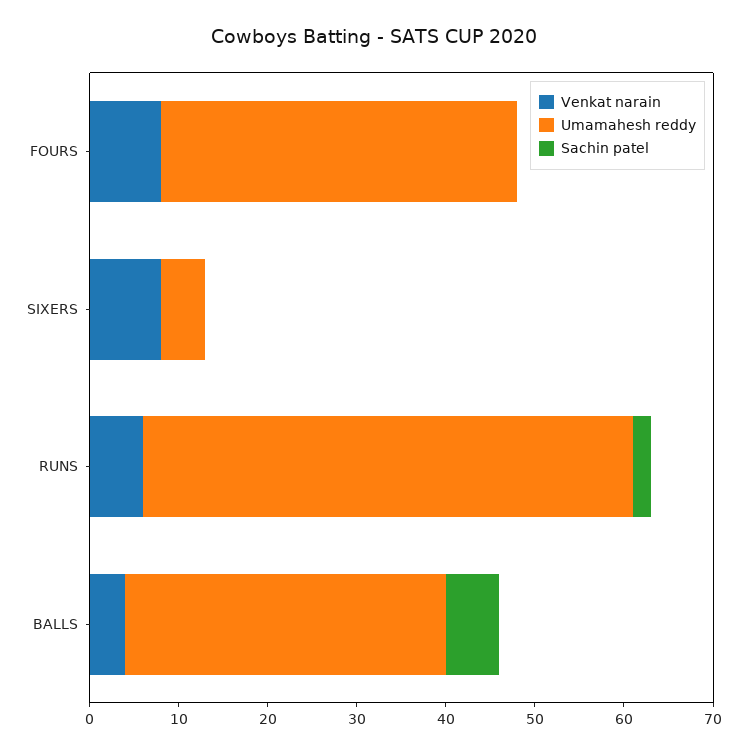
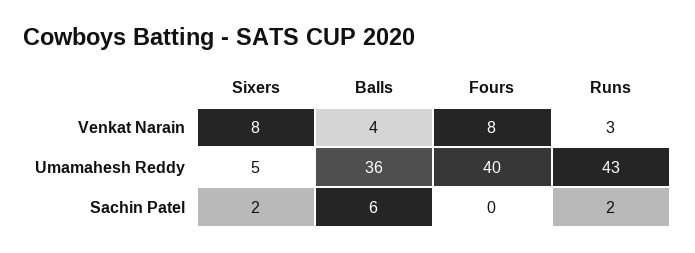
  {
    "Venkat narain": {
      "FOURS": 8,
      "SIXERS": 8,
-     "RUNS": 6,
+     "RUNS": 3,
      "BALLS": 4
    },
    "Umamahesh reddy": {
      "FOURS": 40,
      "SIXERS": 5,
-     "RUNS": 55,
+     "RUNS": 43,
      "BALLS": 36
    },
    "Sachin patel": {
      "FOURS": 0,
-     "SIXERS": 0,
+     "SIXERS": 2,
      "RUNS": 2,
      "BALLS": 6
    }
  }

